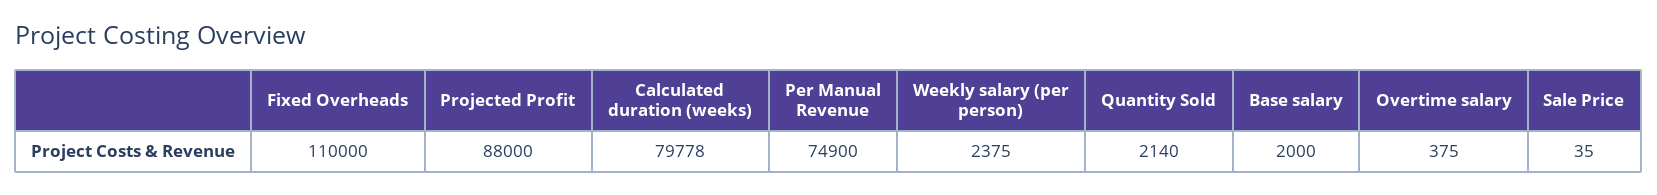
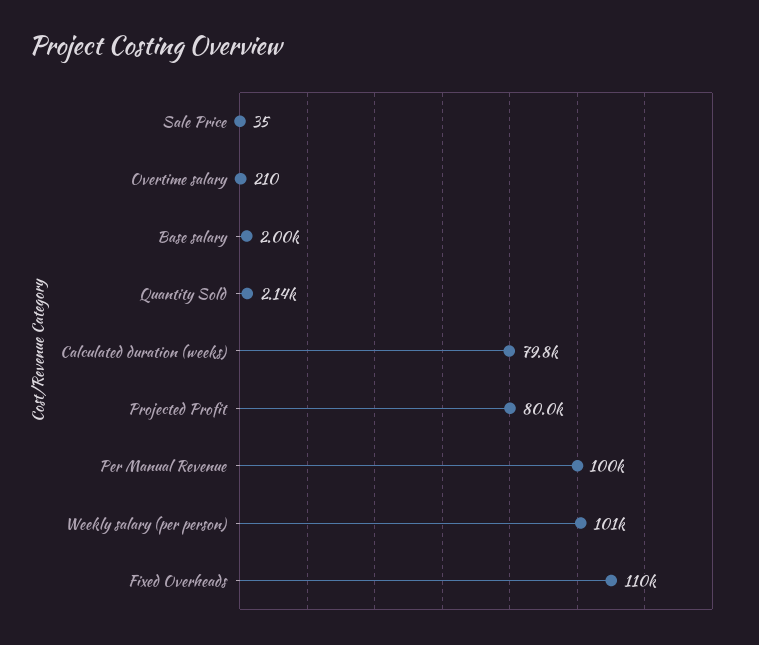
  {
    "Fixed Overheads": 110000,
-   "Projected Profit": 88000,
+   "Projected Profit": 80000,
    "Calculated duration (weeks)": 79778,
-   "Per Manual Revenue": 74900,
+   "Per Manual Revenue": 100000,
-   "Weekly salary (per person)": 2375,
+   "Weekly salary (per person)": 101000,
    "Quantity Sold": 2140,
    "Base salary": 2000,
-   "Overtime salary": 375,
+   "Overtime salary": 210,
    "Sale Price": 35
  }

